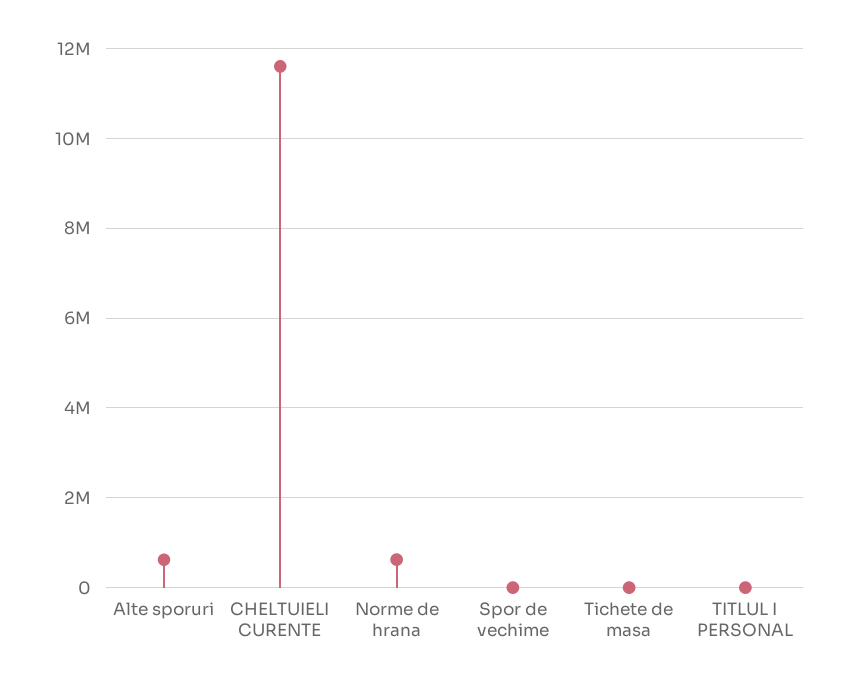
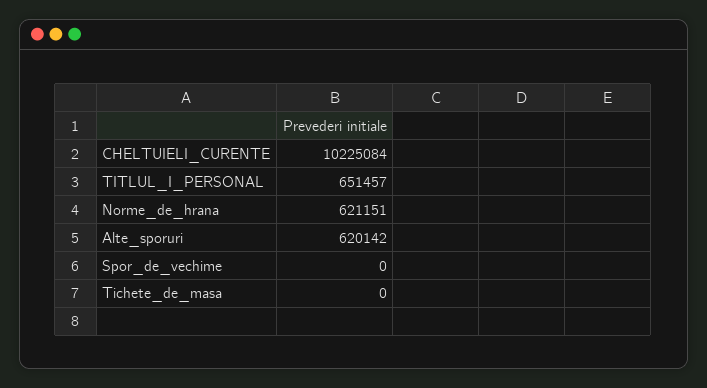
  {
    "Alte sporuri": 620142,
-   "CHELTUIELI CURENTE": 11600000,
+   "CHELTUIELI CURENTE": 10225084,
    "Norme de hrana": 621151,
    "Spor de vechime": 0,
    "Tichete de masa": 0,
-   "TITLUL I PERSONAL": 0
+   "TITLUL I PERSONAL": 651457
  }

